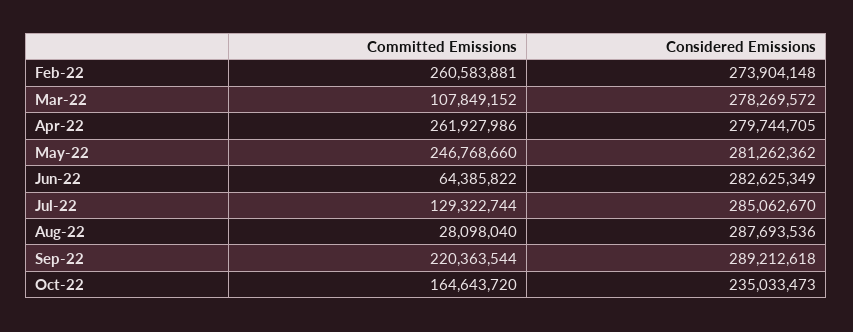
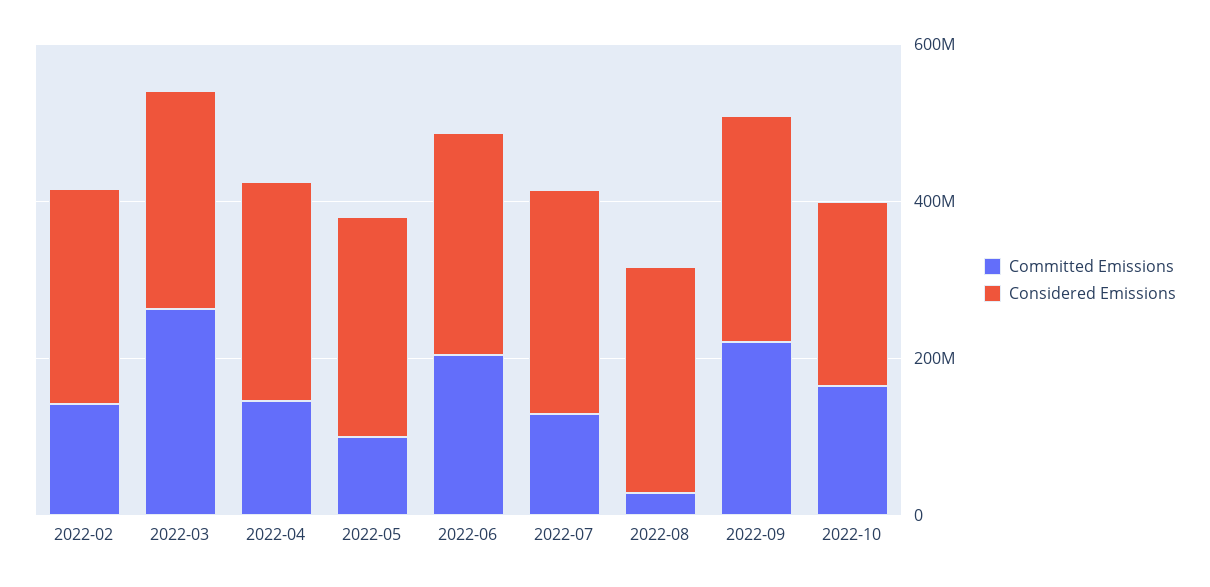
  {
    "Committed Emissions": {
-     "Feb-22": 260583881,
+     "Feb-22": 150000000,
-     "Mar-22": 107849152,
+     "Mar-22": 250000000,
-     "Apr-22": 261927986,
+     "Apr-22": 150000000,
-     "May-22": 246768660,
+     "May-22": 100000000,
-     "Jun-22": 64385822,
+     "Jun-22": 200000000,
      "Jul-22": 129322744,
      "Aug-22": 28098040,
      "Sep-22": 220363544,
      "Oct-22": 164643720
    },
    "Considered Emissions": {
      "Feb-22": 273904148,
      "Mar-22": 278269572,
      "Apr-22": 279744705,
      "May-22": 281262362,
      "Jun-22": 282625349,
      "Jul-22": 285062670,
      "Aug-22": 287693536,
      "Sep-22": 289212618,
      "Oct-22": 235033473
    }
  }

